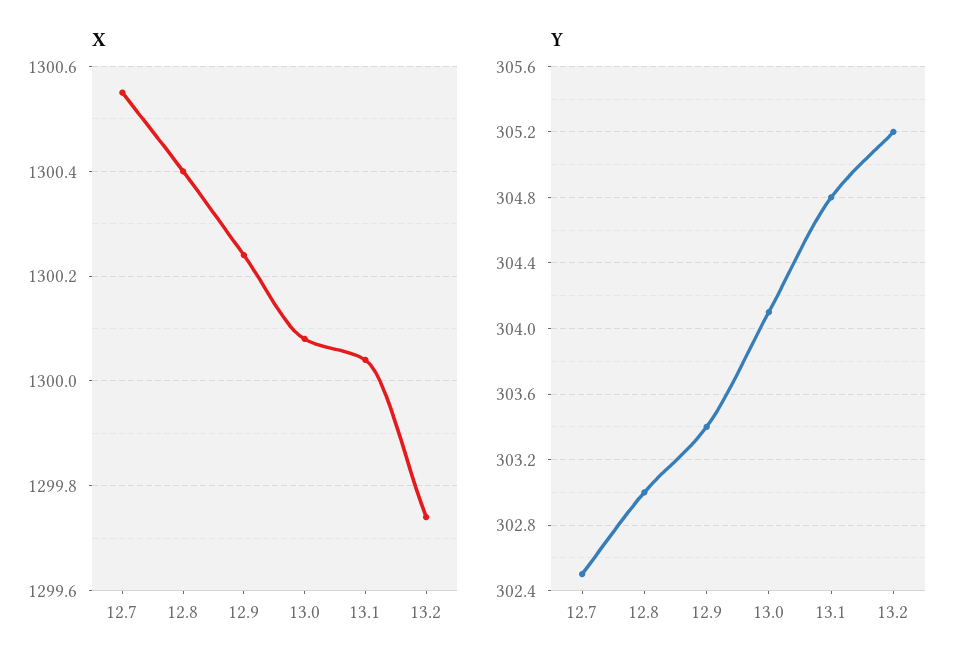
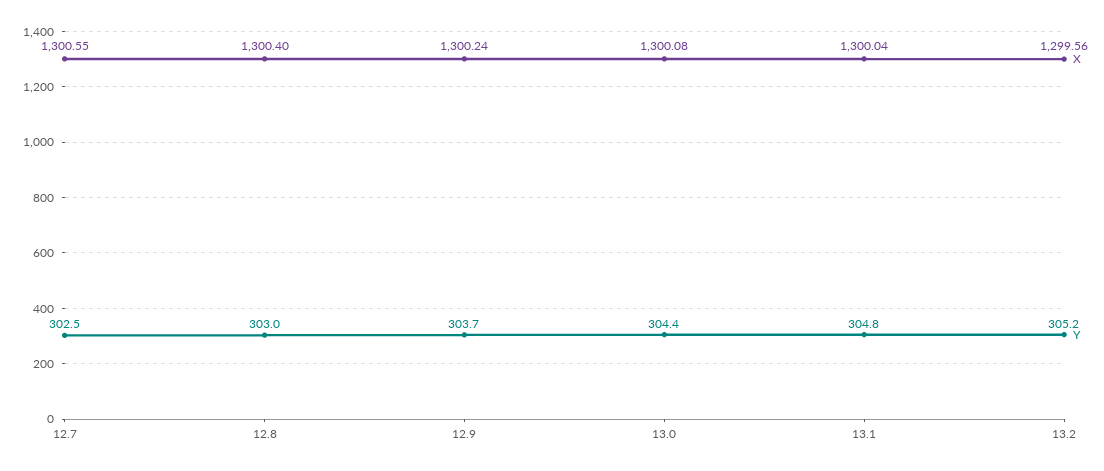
  {
    "X": {
      "12.7": 1300.55,
      "12.8": 1300.4,
      "12.9": 1300.24,
      "13.0": 1300.08,
      "13.1": 1300.04,
-     "13.2": 1299.75
+     "13.2": 1299.56
    },
    "Y": {
      "12.7": 302.5,
      "12.8": 303,
-     "12.9": 303.4,
+     "12.9": 303.7,
-     "13.0": 304.1,
+     "13.0": 304.4,
      "13.1": 304.8,
      "13.2": 305.2
    }
  }

